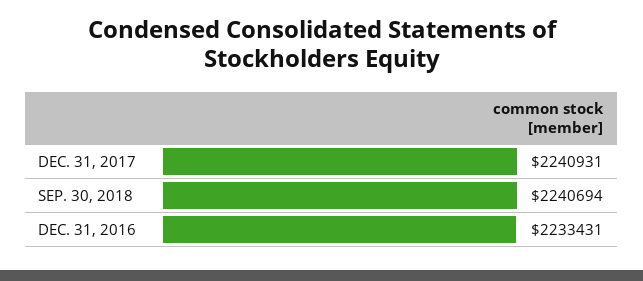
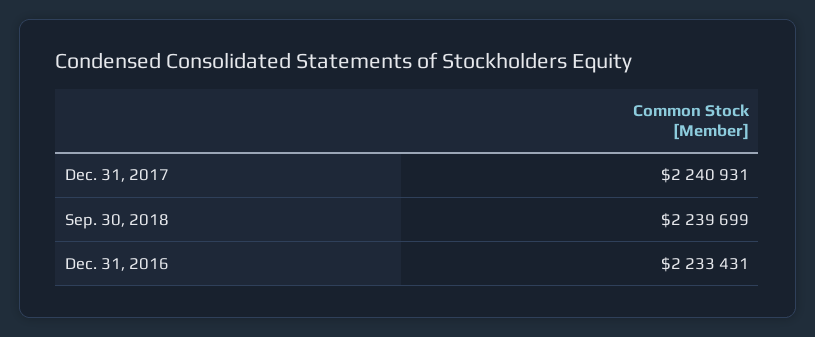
  {
    "DEC. 31, 2017": 2240931,
-   "SEP. 30, 2018": 2240694,
+   "SEP. 30, 2018": 2239699,
    "DEC. 31, 2016": 2233431
  }

